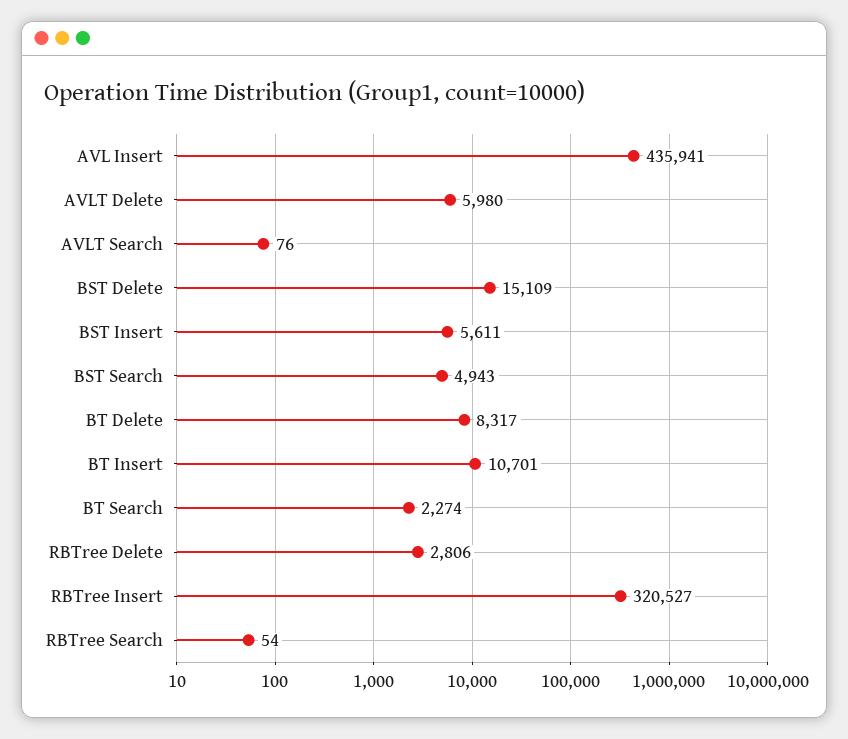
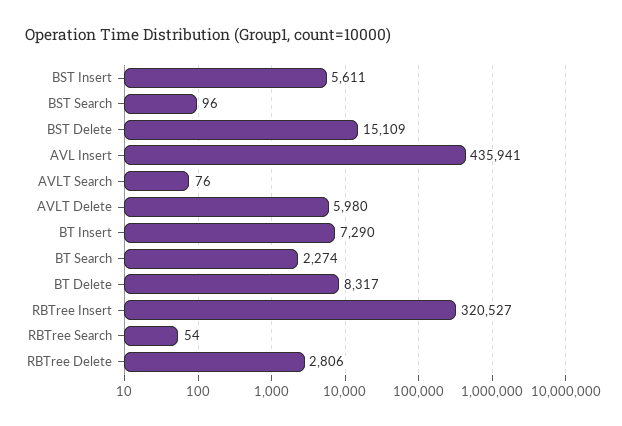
  {
    "AVL Insert": 435941,
    "AVLT Delete": 5980,
    "AVLT Search": 76,
    "BST Delete": 15109,
    "BST Insert": 5611,
-   "BST Search": 4943,
+   "BST Search": 96,
    "BT Delete": 8317,
-   "BT Insert": 10701,
+   "BT Insert": 7290,
    "BT Search": 2274,
    "RBTree Delete": 2806,
    "RBTree Insert": 320527,
    "RBTree Search": 54
  }

